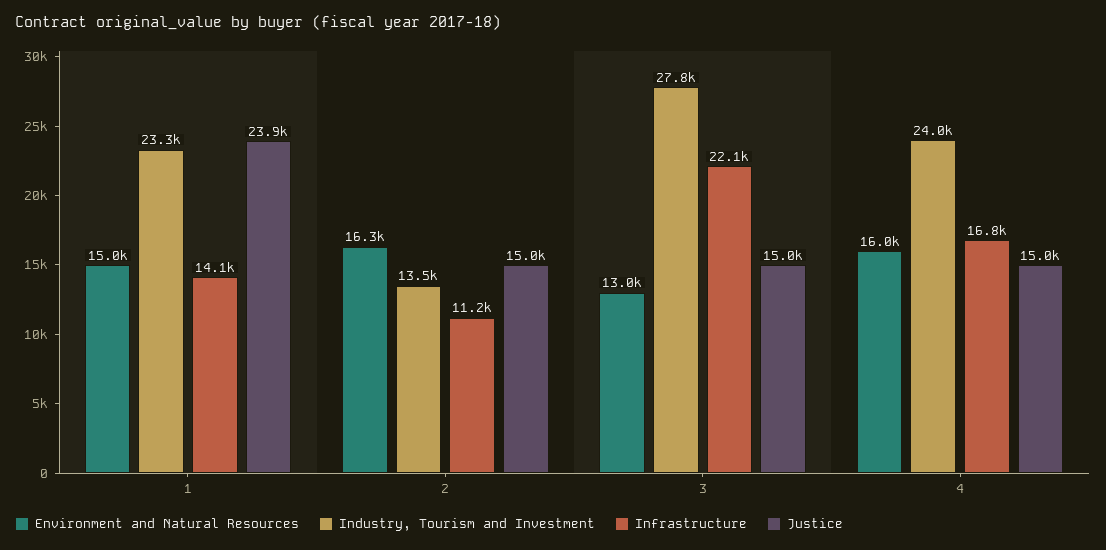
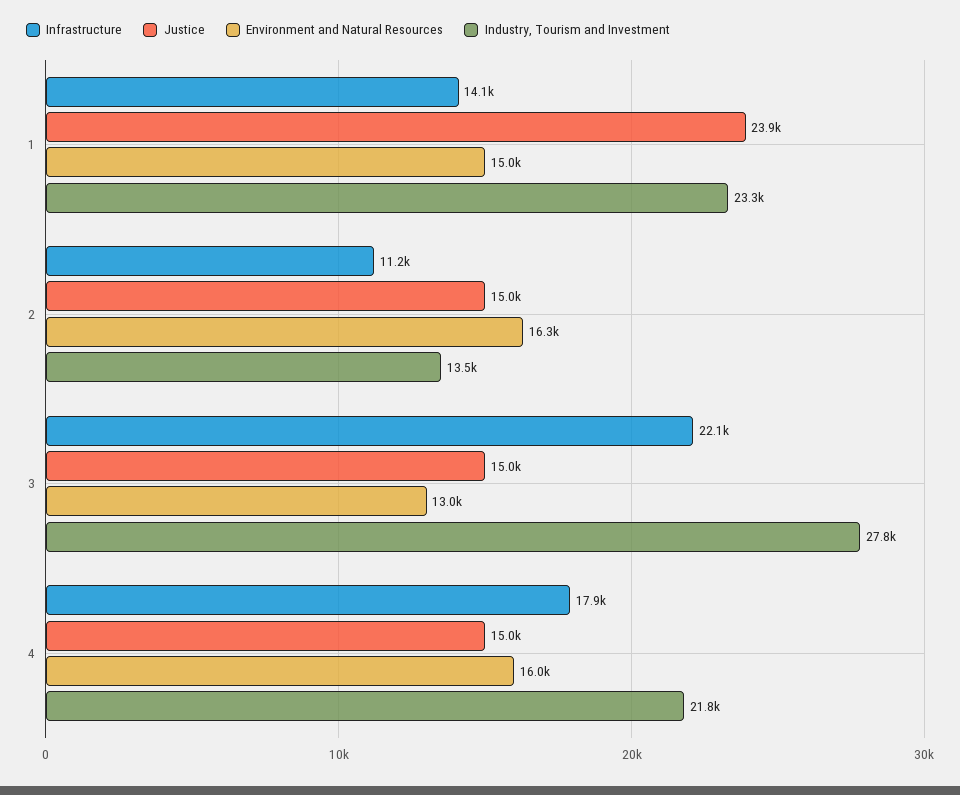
  {
    "Environment and Natural Resources": {
      "1": 15000,
      "2": 16300,
      "3": 13000,
      "4": 16000
    },
    "Industry, Tourism and Investment": {
      "1": 23300,
      "2": 13500,
      "3": 27800,
-     "4": 24000
+     "4": 21800
    },
    "Infrastructure": {
      "1": 14100,
      "2": 11200,
      "3": 22100,
-     "4": 16800
+     "4": 17900
    },
    "Justice": {
      "1": 23900,
      "2": 15000,
      "3": 15000,
      "4": 15000
    }
  }

